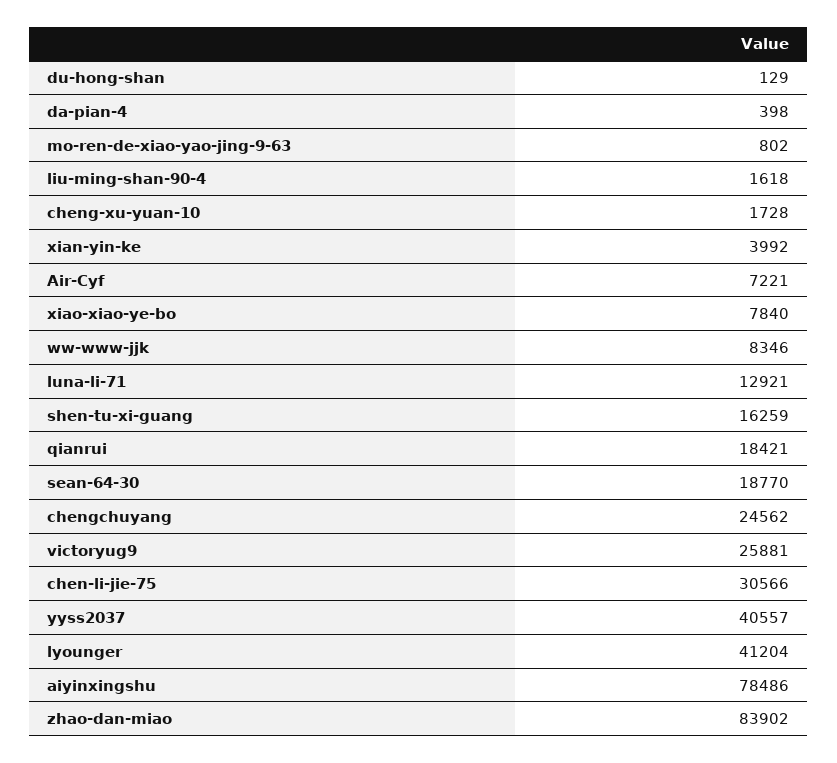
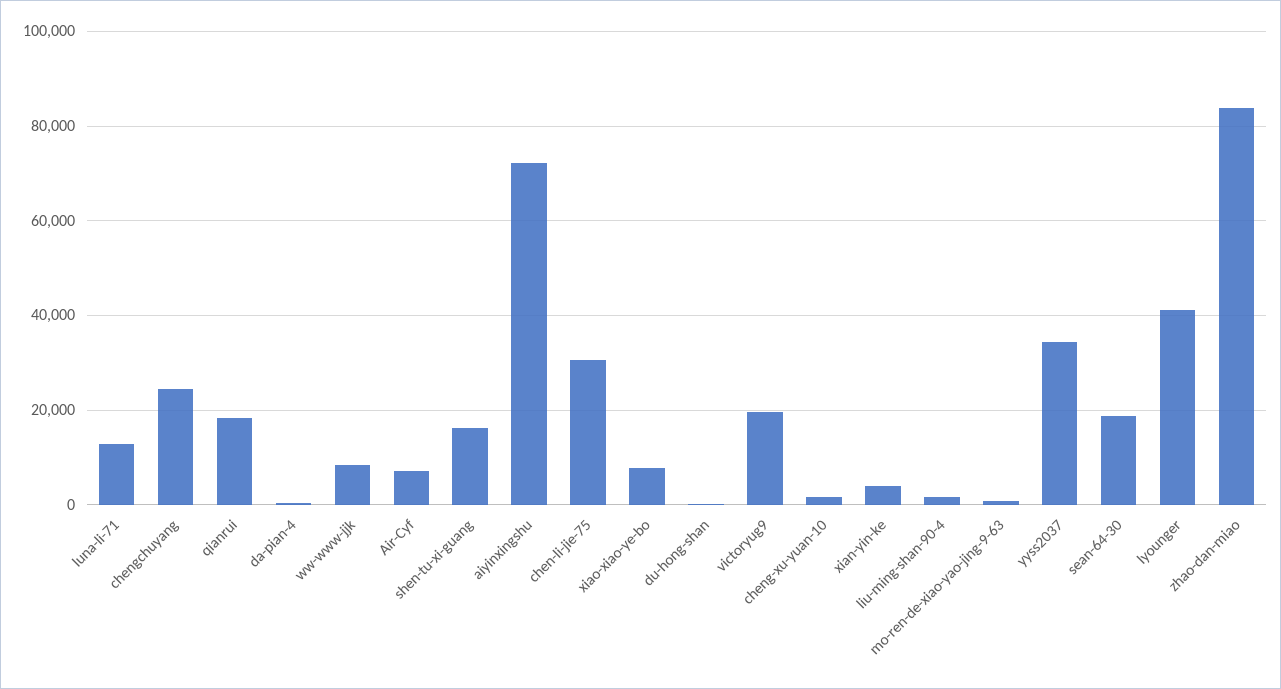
  {
    "du-hong-shan": 129,
    "da-pian-4": 398,
    "mo-ren-de-xiao-yao-jing-9-63": 802,
    "liu-ming-shan-90-4": 1618,
    "cheng-xu-yuan-10": 1728,
    "xian-yin-ke": 3992,
    "Air-Cyf": 7221,
    "xiao-xiao-ye-bo": 7840,
    "ww-www-jjk": 8346,
    "luna-li-71": 12921,
    "shen-tu-xi-guang": 16259,
    "qianrui": 18421,
    "sean-64-30": 18770,
    "chengchuyang": 24562,
-   "victoryug9": 25881,
+   "victoryug9": 20000,
    "chen-li-jie-75": 30566,
-   "yyss2037": 40557,
+   "yyss2037": 34000,
    "lyounger": 41204,
-   "aiyinxingshu": 78486,
+   "aiyinxingshu": 72000,
    "zhao-dan-miao": 83902
  }

